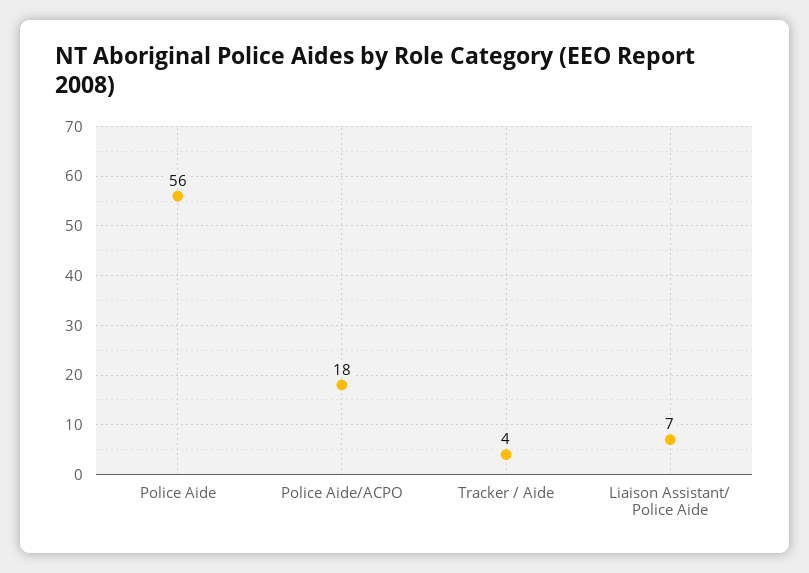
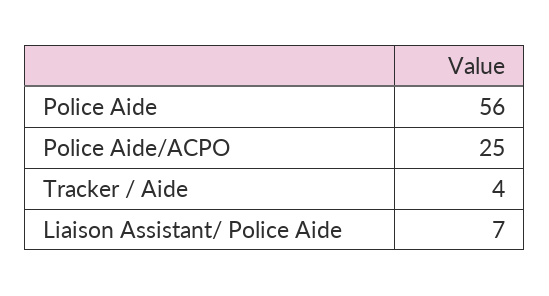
  {
    "Police Aide": 56,
-   "Police Aide/ACPO": 18,
+   "Police Aide/ACPO": 25,
    "Tracker / Aide": 4,
    "Liaison Assistant/ Police Aide": 7
  }

